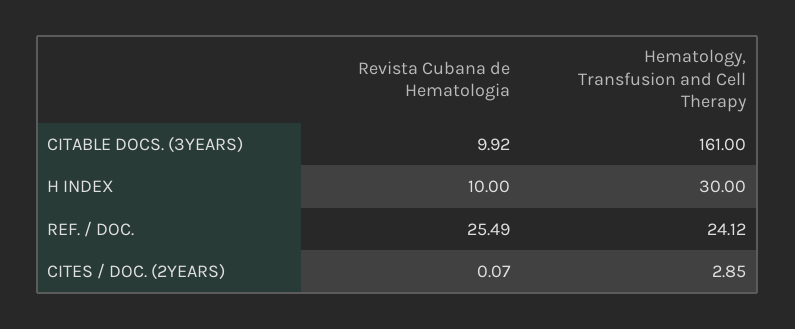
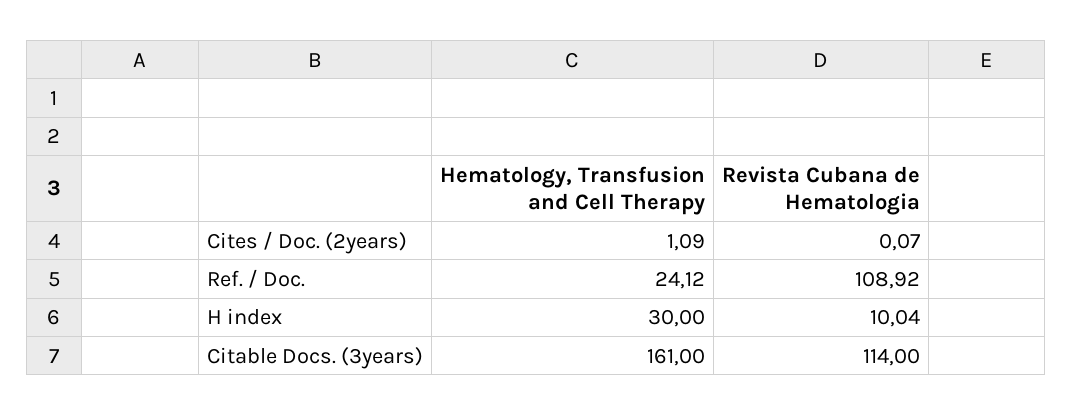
  {
    "Revista Cubana de Hematologia": {
-     "CITABLE DOCS. (3YEARS)": 9.92,
+     "CITABLE DOCS. (3YEARS)": 114,
-     "H INDEX": 10,
+     "H INDEX": 10.04,
-     "REF. / DOC.": 25.49,
+     "REF. / DOC.": 108.92,
      "CITES / DOC. (2YEARS)": 0.07
    },
    "Hematology, Transfusion and Cell Therapy": {
      "CITABLE DOCS. (3YEARS)": 161,
      "H INDEX": 30,
      "REF. / DOC.": 24.12,
-     "CITES / DOC. (2YEARS)": 2.85
+     "CITES / DOC. (2YEARS)": 1.09
    }
  }

